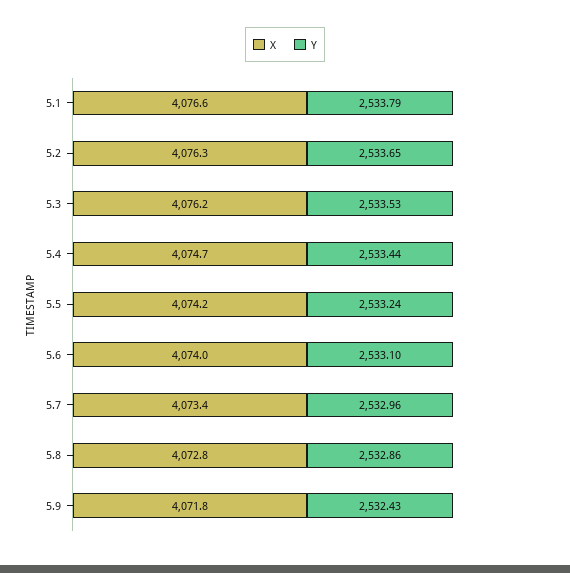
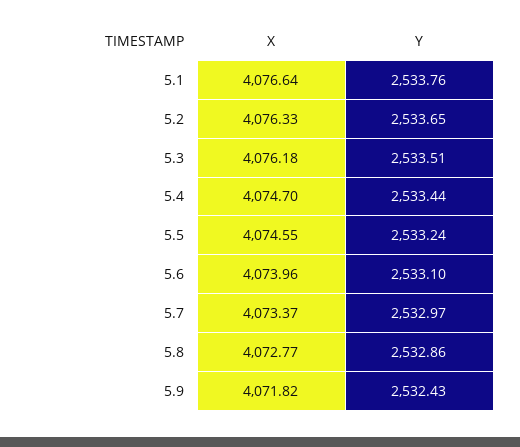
  {
    "X": {
      "5.1": 4076.64,
      "5.2": 4076.33,
      "5.3": 4076.18,
      "5.4": 4074.7,
-     "5.5": 4074.2,
+     "5.5": 4074.55,
      "5.6": 4073.96,
      "5.7": 4073.37,
      "5.8": 4072.77,
      "5.9": 4071.82
    },
    "Y": {
-     "5.1": 2533.79,
+     "5.1": 2533.76,
      "5.2": 2533.65,
-     "5.3": 2533.53,
+     "5.3": 2533.51,
      "5.4": 2533.44,
      "5.5": 2533.24,
      "5.6": 2533.1,
-     "5.7": 2532.96,
+     "5.7": 2532.97,
      "5.8": 2532.86,
      "5.9": 2532.43
    }
  }

